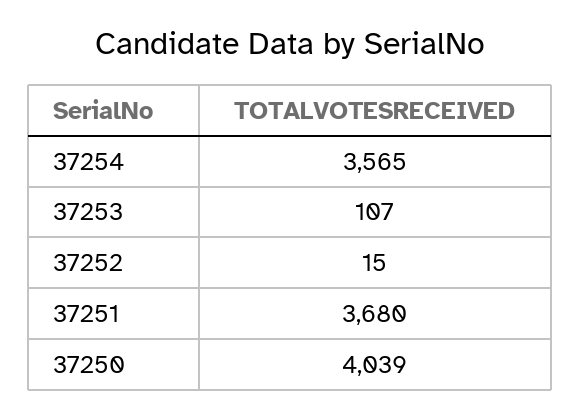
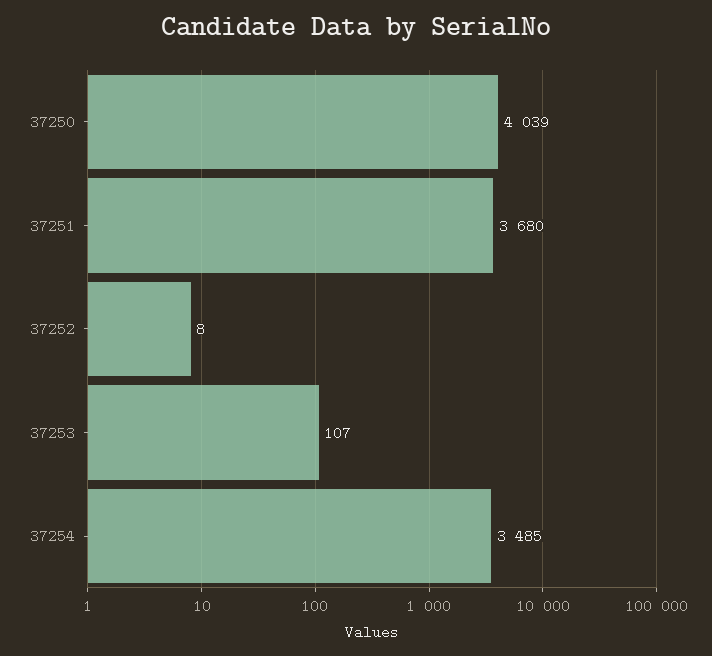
  {
-   "37254": 3565,
+   "37254": 3485,
    "37253": 107,
-   "37252": 15,
+   "37252": 8,
    "37251": 3680,
    "37250": 4039
  }

